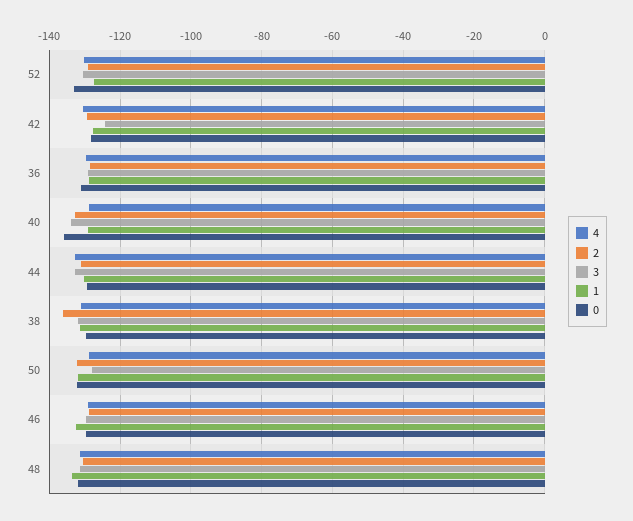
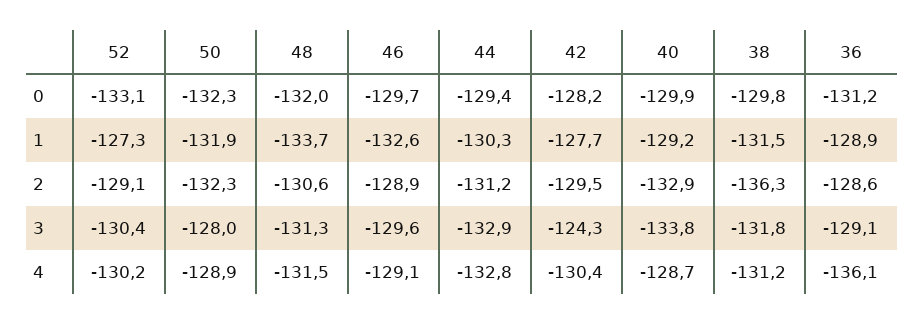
  {
    "4": {
      "52": -130.2,
      "42": -130.4,
-     "36": -130,
+     "36": -136.1,
      "40": -128.7,
      "44": -132.8,
      "38": -131.2,
      "50": -128.9,
      "46": -129.1,
      "48": -131.5
    },
    "2": {
      "52": -129.1,
      "42": -129.5,
      "36": -128.6,
      "40": -132.9,
      "44": -131.2,
      "38": -136.3,
      "50": -132.3,
      "46": -128.9,
      "48": -130.6
    },
    "3": {
      "52": -130.4,
      "42": -124.3,
      "36": -129.1,
      "40": -133.8,
      "44": -132.9,
      "38": -131.8,
      "50": -128,
      "46": -129.6,
      "48": -131.3
    },
    "1": {
      "52": -127.3,
      "42": -127.7,
      "36": -128.9,
      "40": -129.2,
      "44": -130.3,
      "38": -131.5,
      "50": -131.9,
      "46": -132.6,
      "48": -133.7
    },
    "0": {
      "52": -133.1,
      "42": -128.2,
      "36": -131.2,
-     "40": -136,
+     "40": -129.9,
      "44": -129.4,
      "38": -129.8,
      "50": -132.3,
      "46": -129.7,
      "48": -132
    }
  }

